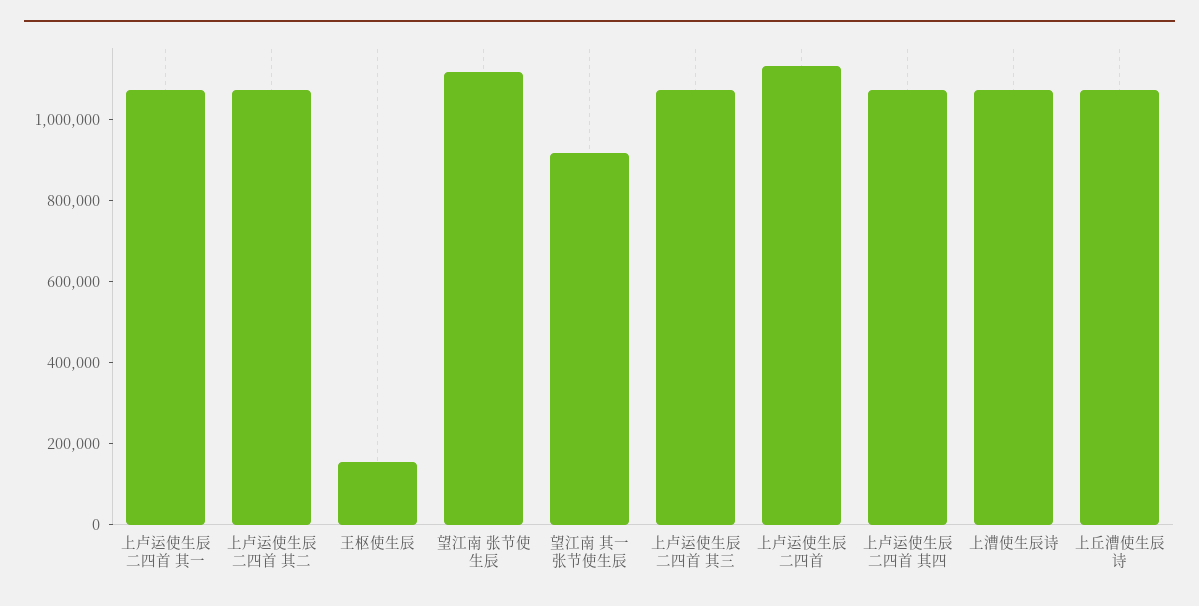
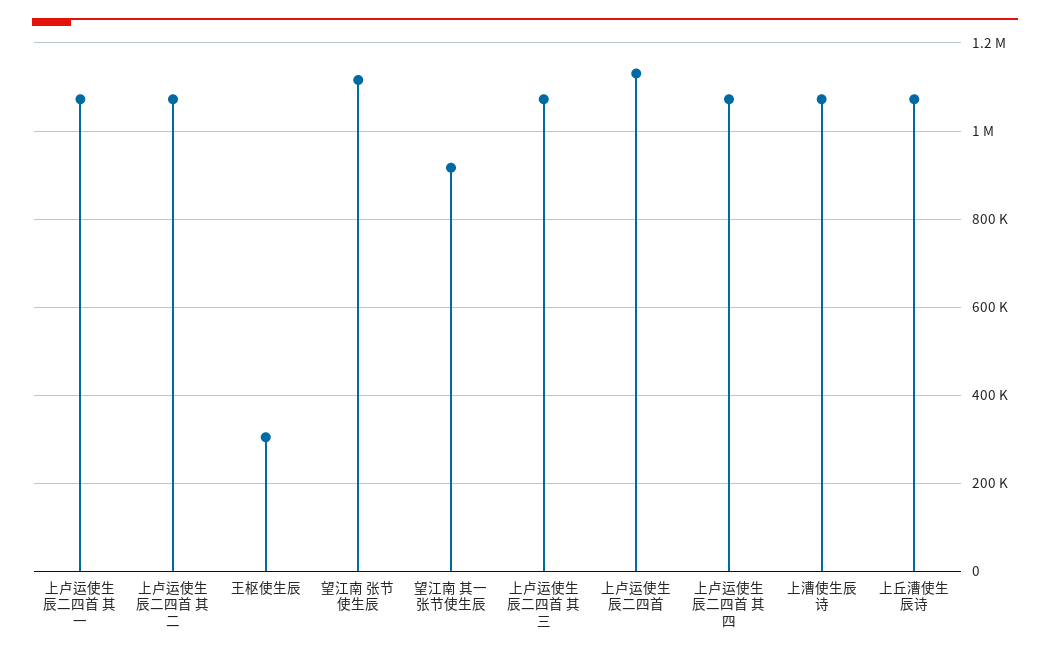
  {
    "上卢运使生辰二四首 其一": 1080000,
    "上卢运使生辰二四首 其二": 1080000,
-   "王枢使生辰": 150000,
+   "王枢使生辰": 300000,
    "望江南 张节使生辰": 1120000,
    "望江南 其一 张节使生辰": 920000,
    "上卢运使生辰二四首 其三": 1080000,
    "上卢运使生辰二四首": 1140000,
    "上卢运使生辰二四首 其四": 1080000,
    "上漕使生辰诗": 1080000,
    "上丘漕使生辰诗": 1080000
  }

